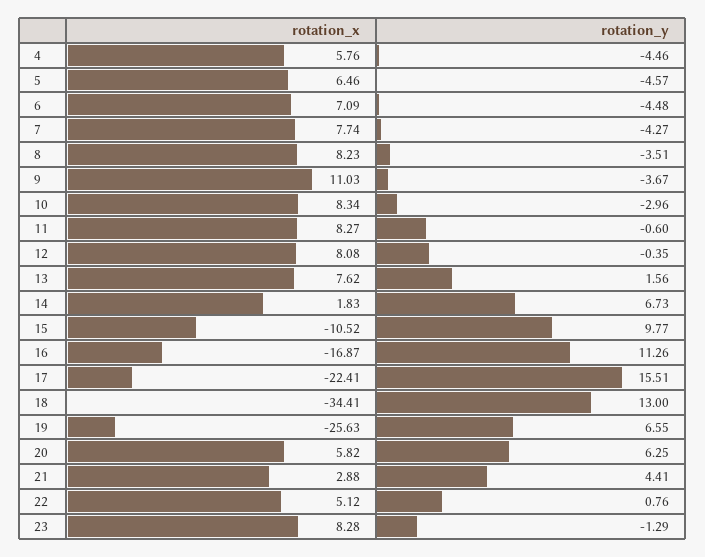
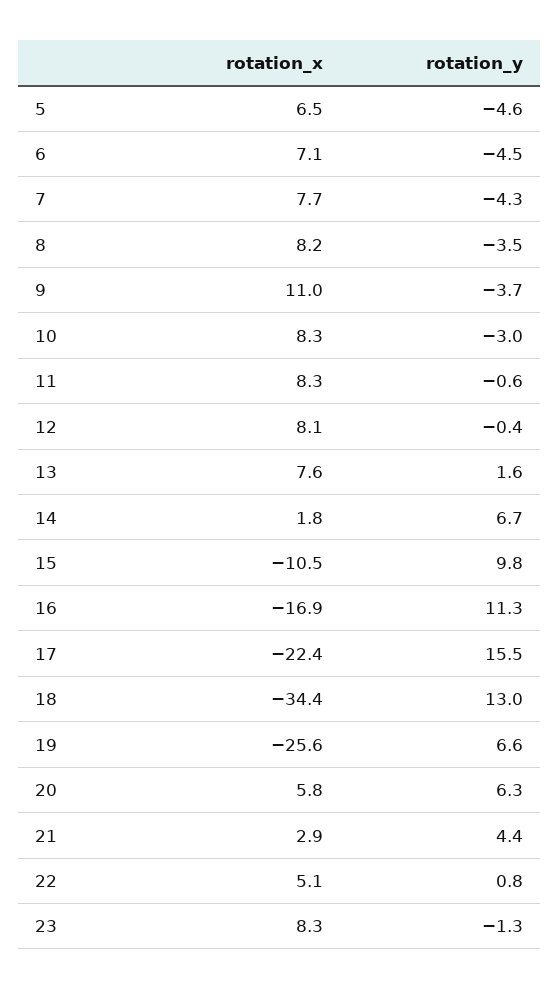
  {
    "rotation_x": {
-     "4": 5.76,
      "5": 6.46,
      "6": 7.09,
      "7": 7.74,
      "8": 8.23,
      "9": 11.03,
      "10": 8.34,
      "11": 8.27,
      "12": 8.08,
      "13": 7.62,
      "14": 1.83,
      "15": -10.52,
      "16": -16.87,
      "17": -22.41,
      "18": -34.41,
      "19": -25.63,
      "20": 5.82,
      "21": 2.88,
      "22": 5.12,
      "23": 8.28
    },
    "rotation_y": {
-     "4": -4.46,
      "5": -4.57,
      "6": -4.48,
      "7": -4.27,
      "8": -3.51,
      "9": -3.67,
      "10": -2.96,
      "11": -0.6,
      "12": -0.35,
      "13": 1.56,
      "14": 6.73,
      "15": 9.77,
      "16": 11.26,
      "17": 15.51,
      "18": 13,
      "19": 6.55,
      "20": 6.25,
      "21": 4.41,
      "22": 0.76,
      "23": -1.29
    }
  }

